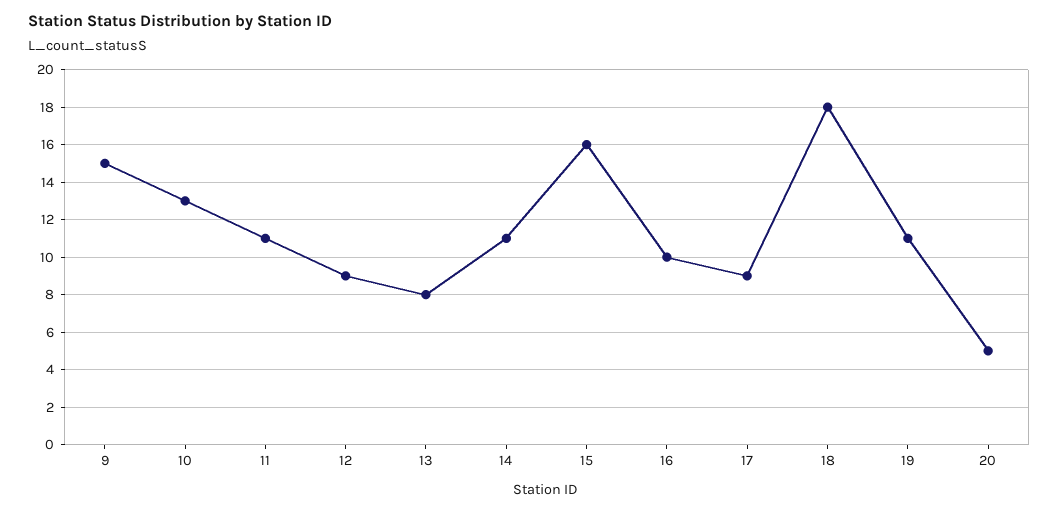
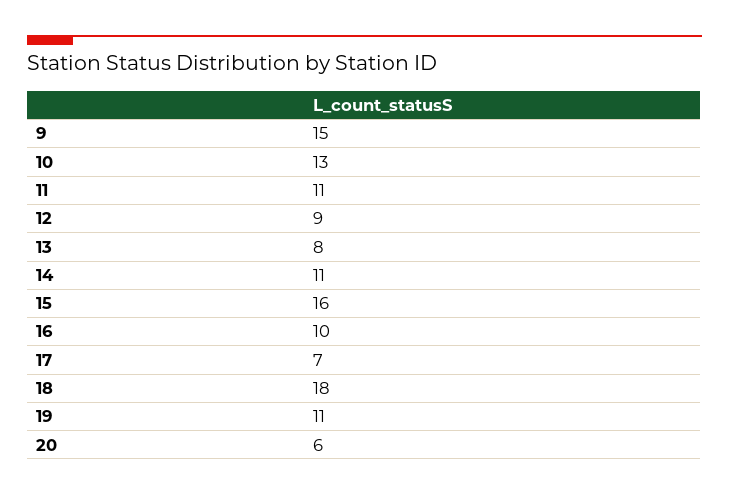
  {
    "9": 15,
    "10": 13,
    "11": 11,
    "12": 9,
    "13": 8,
    "14": 11,
    "15": 16,
    "16": 10,
-   "17": 9,
+   "17": 7,
    "18": 18,
    "19": 11,
-   "20": 5
+   "20": 6
  }

